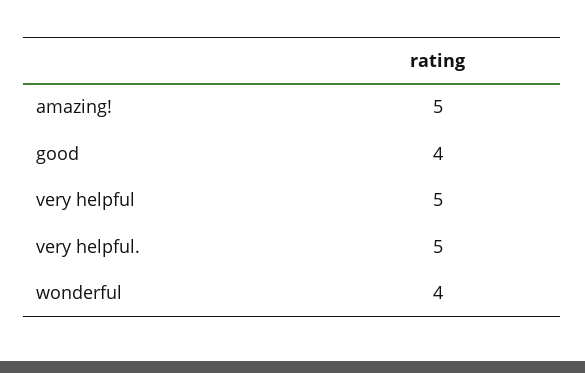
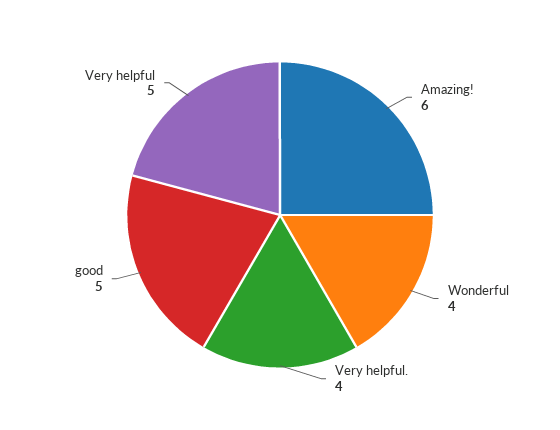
  {
-   "amazing!": 5,
+   "amazing!": 6,
-   "good": 4,
+   "good": 5,
    "very helpful": 5,
-   "very helpful.": 5,
+   "very helpful.": 4,
    "wonderful": 4
  }

